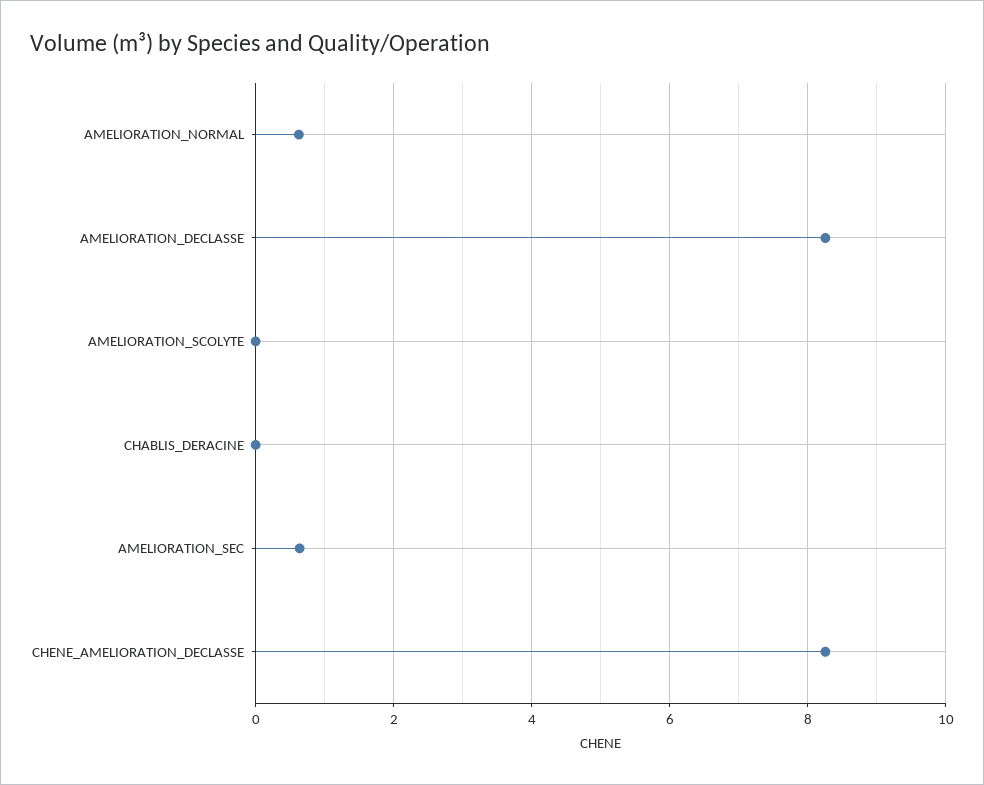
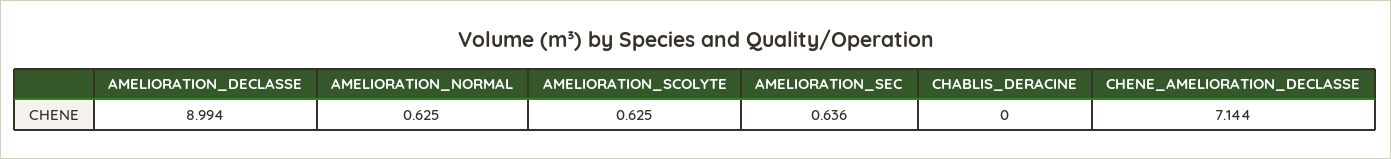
  {
    "AMELIORATION_NORMAL": 0.625,
-   "AMELIORATION_DECLASSE": 8.2,
+   "AMELIORATION_DECLASSE": 8.994,
-   "AMELIORATION_SCOLYTE": 0,
+   "AMELIORATION_SCOLYTE": 0.625,
    "CHABLIS_DERACINE": 0,
    "AMELIORATION_SEC": 0.636,
-   "CHENE_AMELIORATION_DECLASSE": 8.2
+   "CHENE_AMELIORATION_DECLASSE": 7.144
  }

